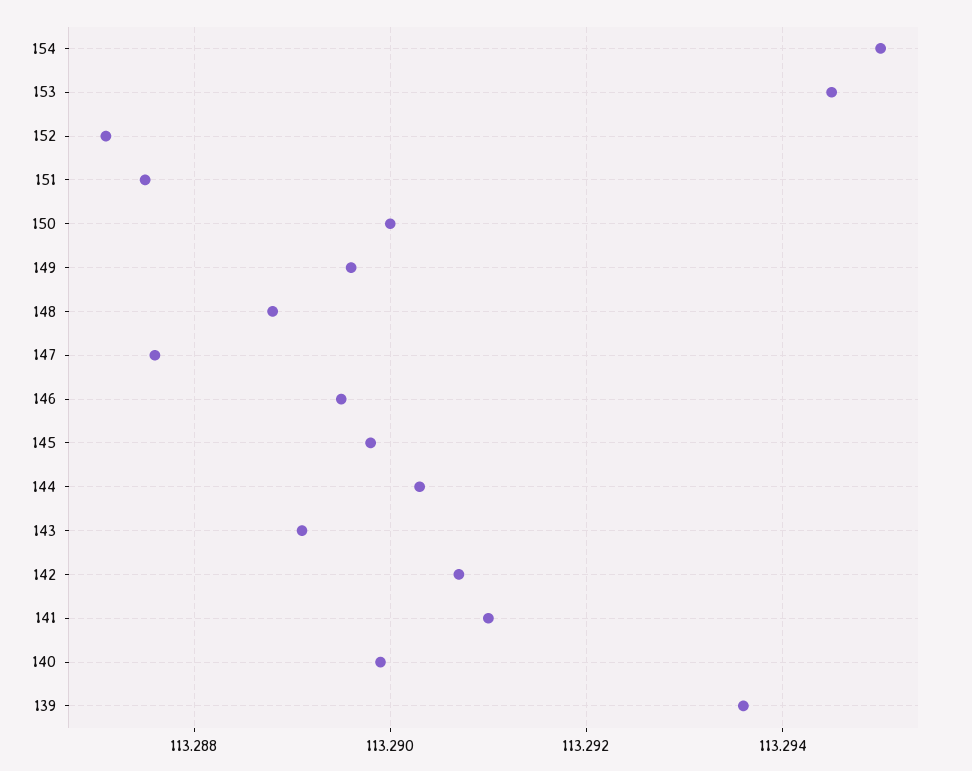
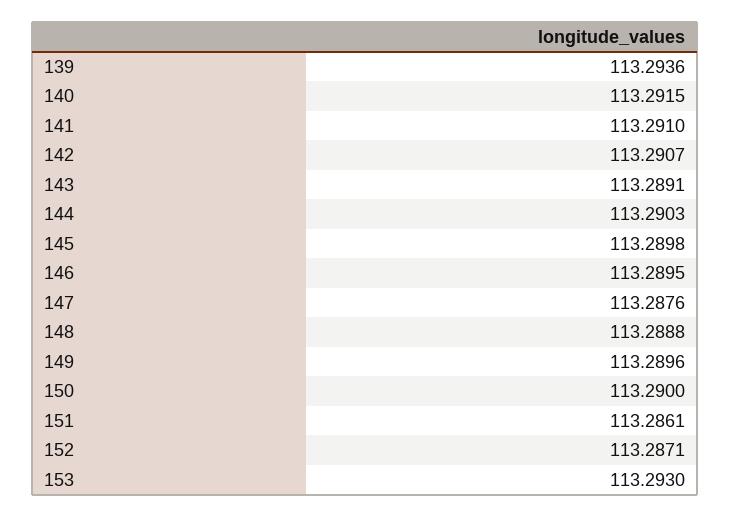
  {
-   "154": 113.295,
-   "153": 113.2945,
+   "153": 113.293,
    "152": 113.2871,
-   "151": 113.2875,
+   "151": 113.2861,
    "150": 113.29,
    "149": 113.2896,
    "148": 113.2888,
    "147": 113.2876,
    "146": 113.2895,
    "145": 113.2898,
    "144": 113.2903,
    "143": 113.2891,
    "142": 113.2907,
    "141": 113.291,
-   "140": 113.29,
+   "140": 113.2915,
    "139": 113.2936
  }

